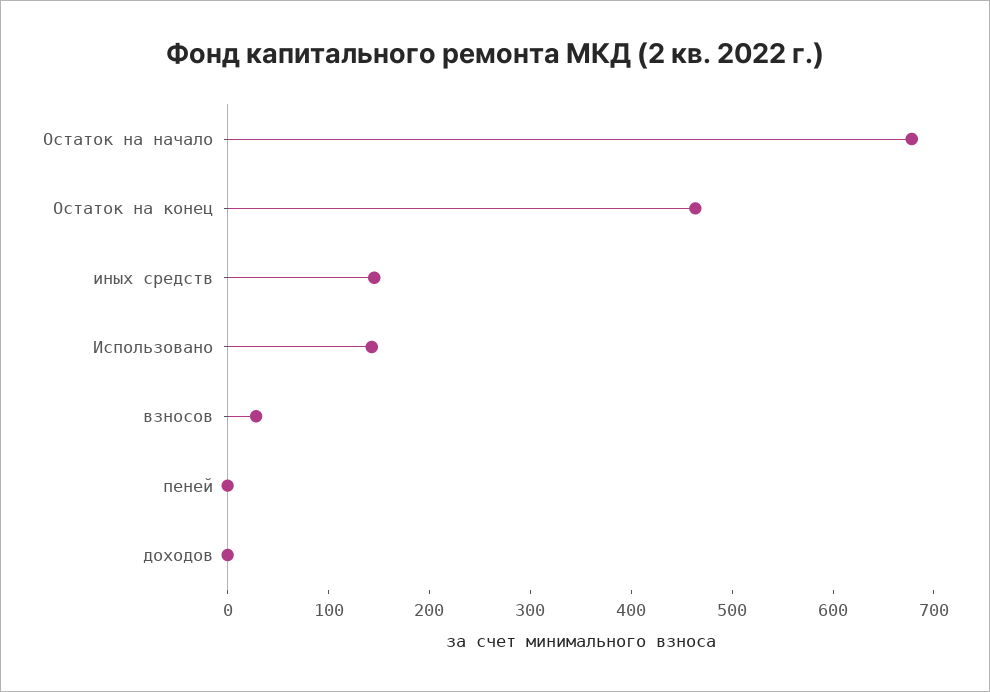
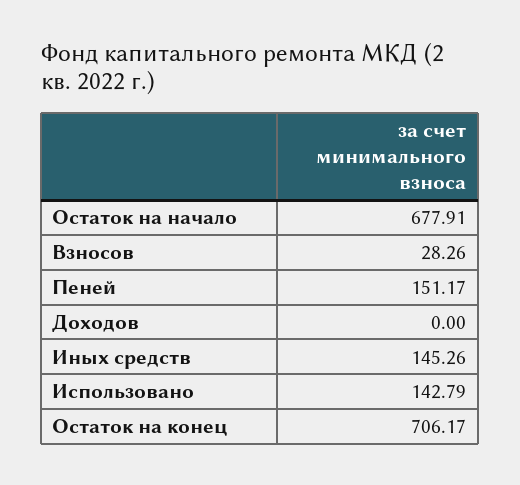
  {
    "Остаток на начало": 677.91,
-   "Остаток на конец": 460,
+   "Остаток на конец": 706.17,
    "иных средств": 145.26,
    "Использовано": 142.79,
    "взносов": 28.26,
-   "пеней": 0,
+   "пеней": 151.17,
    "доходов": 0
  }

